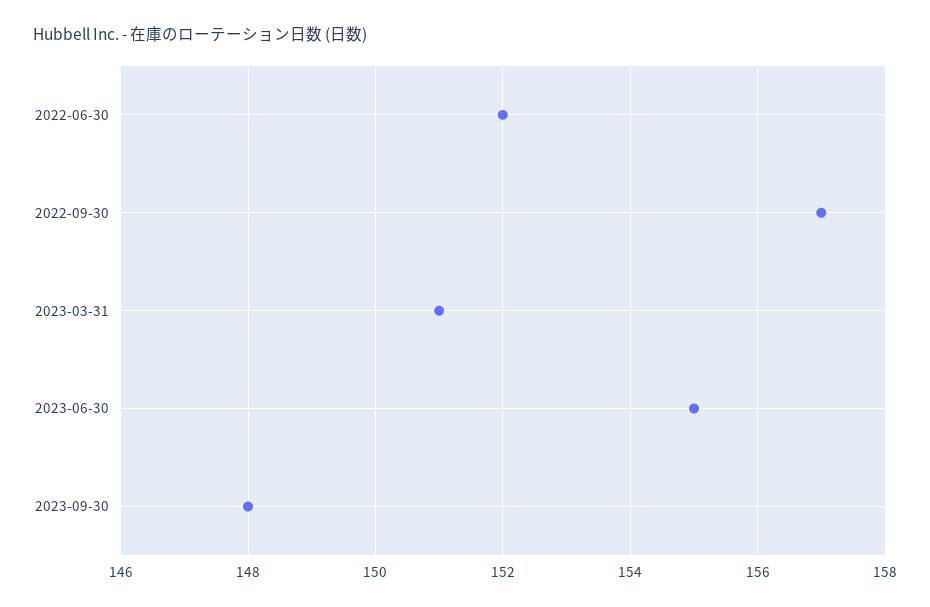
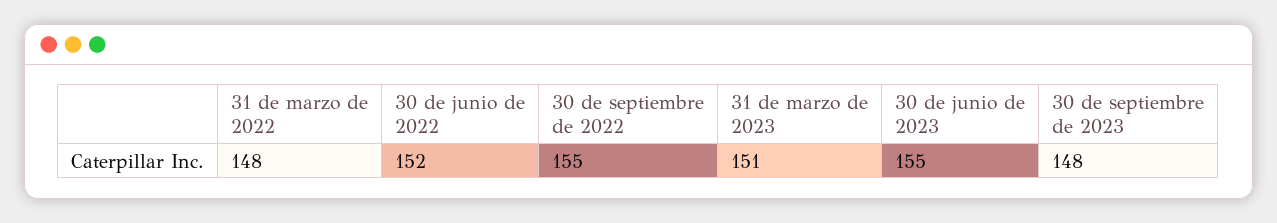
  {
    "2022-06-30": 152,
-   "2022-09-30": 157,
+   "2022-09-30": 155,
    "2023-03-31": 151,
    "2023-06-30": 155,
-   "2023-09-30": 148
+   "2023-09-30": 148,
+   "31 de marzo de 2022": 148
  }

